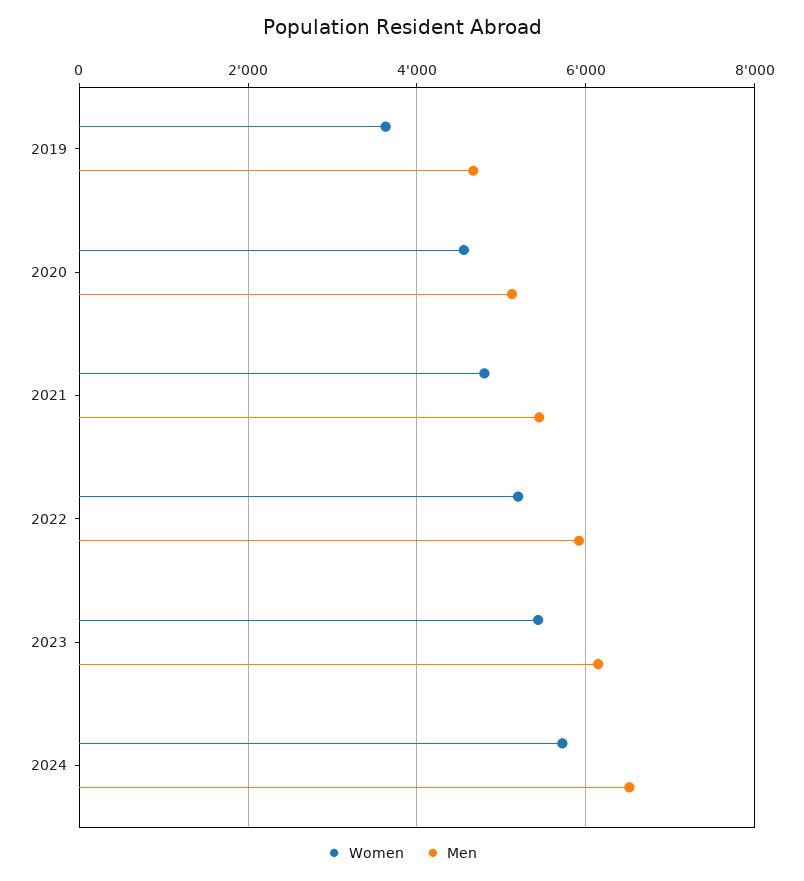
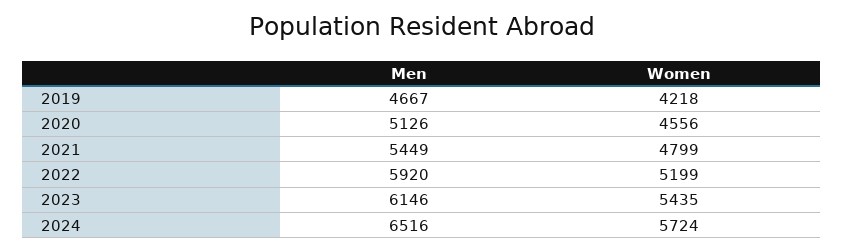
  {
    "Women": {
-     "2019": 3600,
+     "2019": 4218,
      "2020": 4556,
      "2021": 4799,
      "2022": 5199,
      "2023": 5435,
      "2024": 5724
    },
    "Men": {
      "2019": 4667,
      "2020": 5126,
      "2021": 5449,
      "2022": 5920,
      "2023": 6146,
      "2024": 6516
    }
  }

